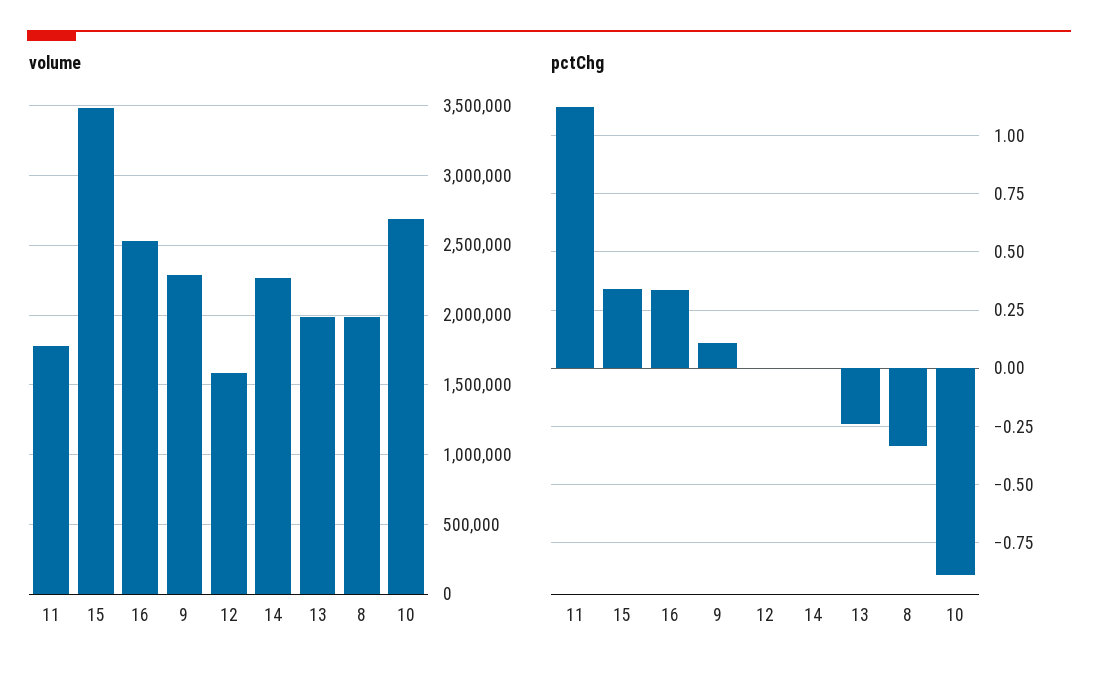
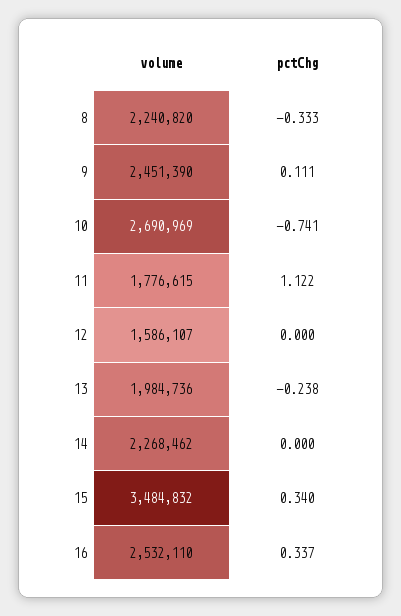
  {
    "volume": {
      "11": 1776615,
      "15": 3484832,
      "16": 2532110,
-     "9": 2300000,
+     "9": 2451390,
      "12": 1586107,
      "14": 2268462,
      "13": 1984736,
-     "8": 2000000,
+     "8": 2240820,
      "10": 2690969
    },
    "pctChg": {
      "11": 1.122,
      "15": 0.34,
      "16": 0.337,
      "9": 0.111,
      "12": 0,
      "14": 0,
      "13": -0.238,
      "8": -0.333,
-     "10": -0.9
+     "10": -0.741
    }
  }

